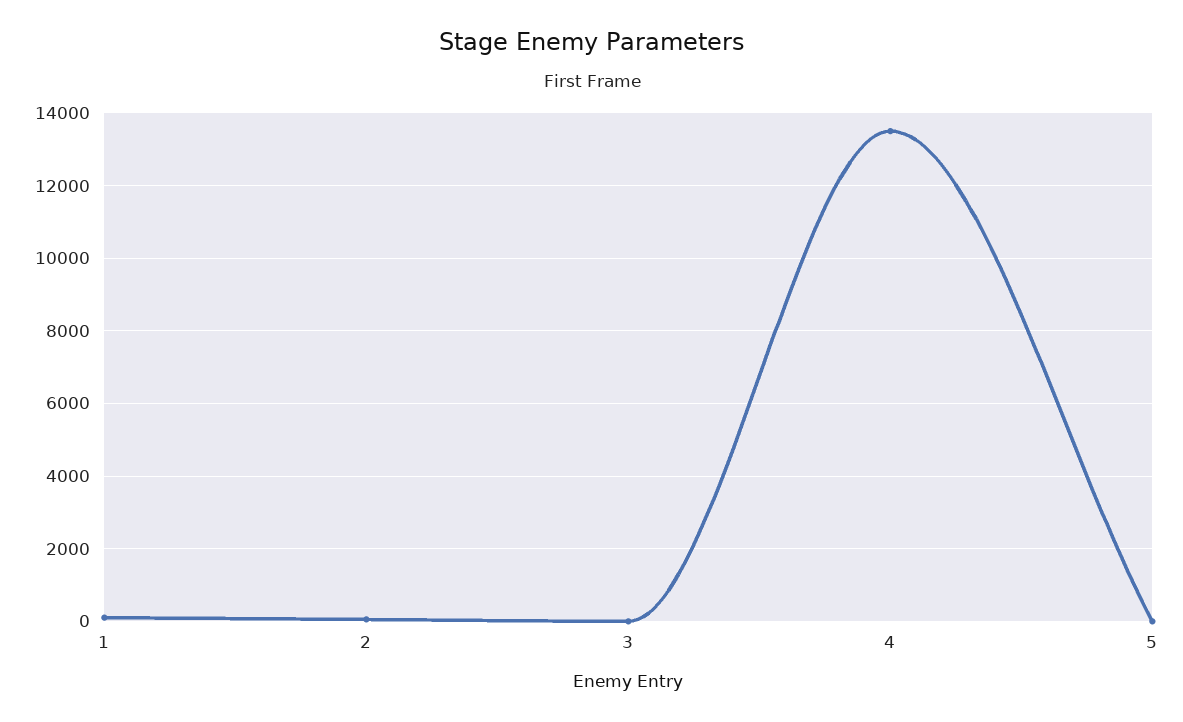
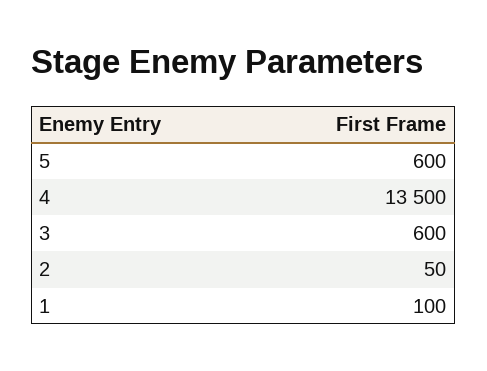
  {
    "1": 100,
    "2": 50,
-   "3": 0,
+   "3": 600,
    "4": 13500,
-   "5": 0
+   "5": 600
  }

